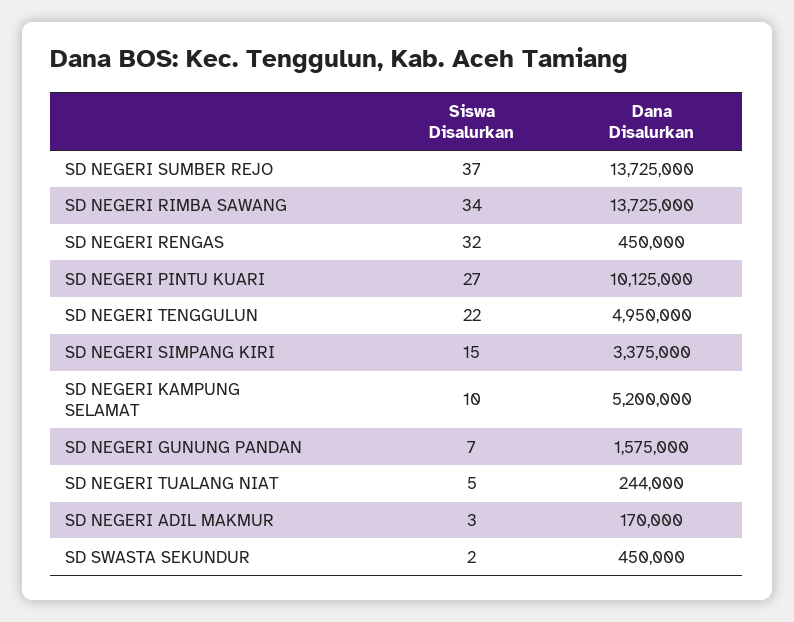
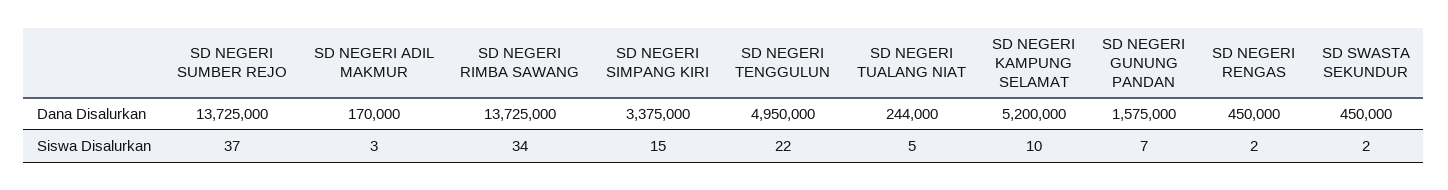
  {
    "Siswa Disalurkan": {
      "SD NEGERI SUMBER REJO": 37,
      "SD NEGERI RIMBA SAWANG": 34,
-     "SD NEGERI RENGAS": 32,
+     "SD NEGERI RENGAS": 2,
-     "SD NEGERI PINTU KUARI": 27,
      "SD NEGERI TENGGULUN": 22,
      "SD NEGERI SIMPANG KIRI": 15,
      "SD NEGERI KAMPUNG SELAMAT": 10,
      "SD NEGERI GUNUNG PANDAN": 7,
      "SD NEGERI TUALANG NIAT": 5,
      "SD NEGERI ADIL MAKMUR": 3,
      "SD SWASTA SEKUNDUR": 2
    },
    "Dana Disalurkan": {
      "SD NEGERI SUMBER REJO": 13725000,
      "SD NEGERI RIMBA SAWANG": 13725000,
      "SD NEGERI RENGAS": 450000,
-     "SD NEGERI PINTU KUARI": 10125000,
      "SD NEGERI TENGGULUN": 4950000,
      "SD NEGERI SIMPANG KIRI": 3375000,
      "SD NEGERI KAMPUNG SELAMAT": 5200000,
      "SD NEGERI GUNUNG PANDAN": 1575000,
      "SD NEGERI TUALANG NIAT": 244000,
      "SD NEGERI ADIL MAKMUR": 170000,
      "SD SWASTA SEKUNDUR": 450000
    }
  }

